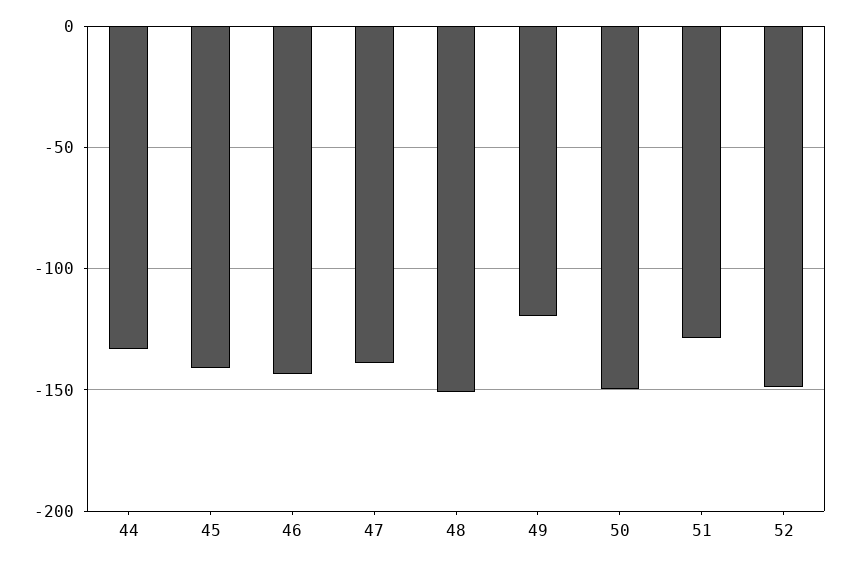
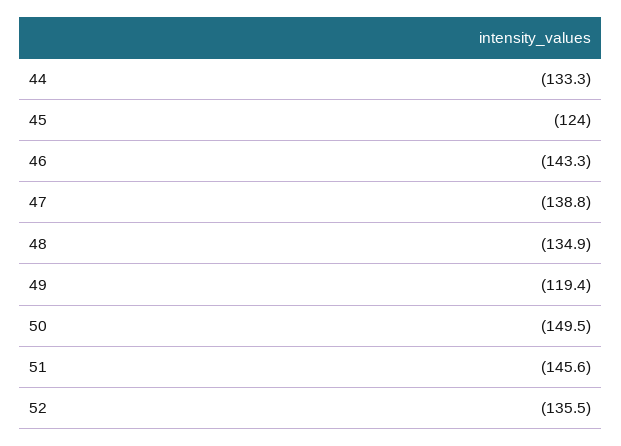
  {
    "44": -133.3,
-   "45": -140,
+   "45": -124,
    "46": -143.3,
    "47": -138.8,
-   "48": -150,
+   "48": -134.9,
    "49": -119.4,
    "50": -149.5,
-   "51": -130,
+   "51": -145.6,
-   "52": -150
+   "52": -135.5
  }

